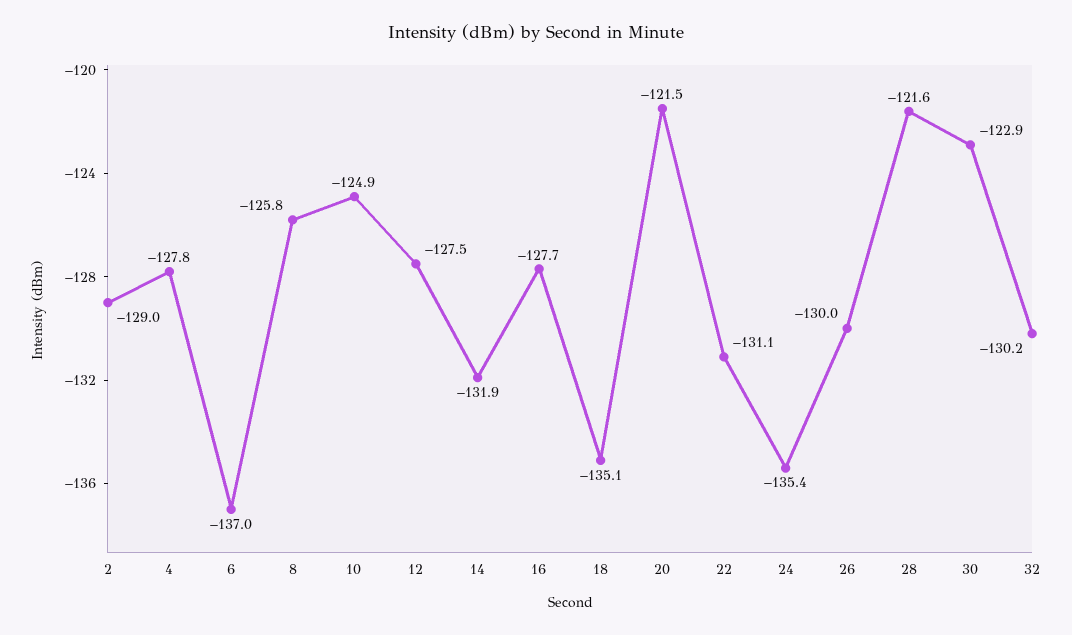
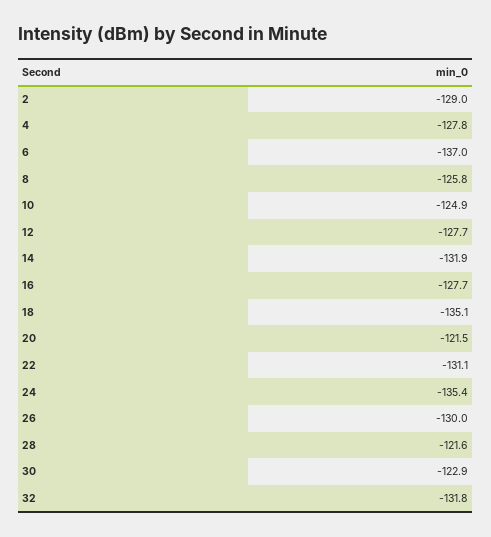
  {
    "2": -129,
    "4": -127.8,
    "6": -137,
    "8": -125.8,
    "10": -124.9,
-   "12": -127.5,
+   "12": -127.7,
    "14": -131.9,
    "16": -127.7,
    "18": -135.1,
    "20": -121.5,
    "22": -131.1,
    "24": -135.4,
    "26": -130,
    "28": -121.6,
    "30": -122.9,
-   "32": -130.2
+   "32": -131.8
  }

